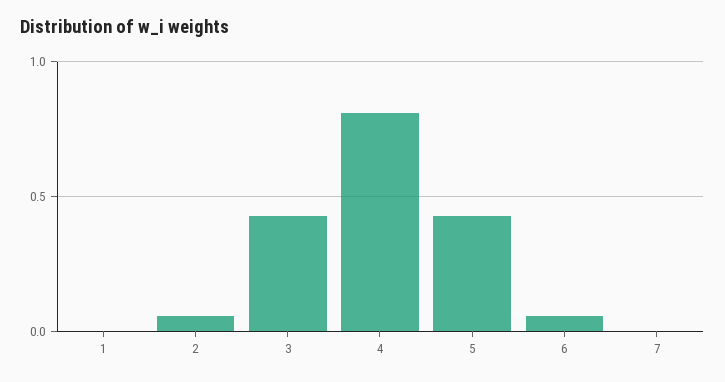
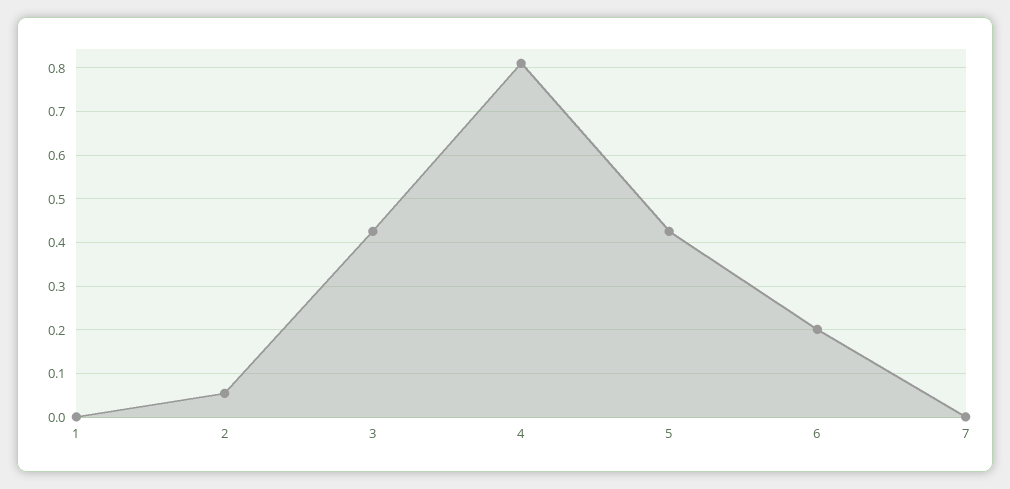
  {
    "1": 0,
    "2": 0.06,
    "3": 0.42,
    "4": 0.82,
    "5": 0.42,
-   "6": 0.05,
+   "6": 0.2,
    "7": 0
  }

